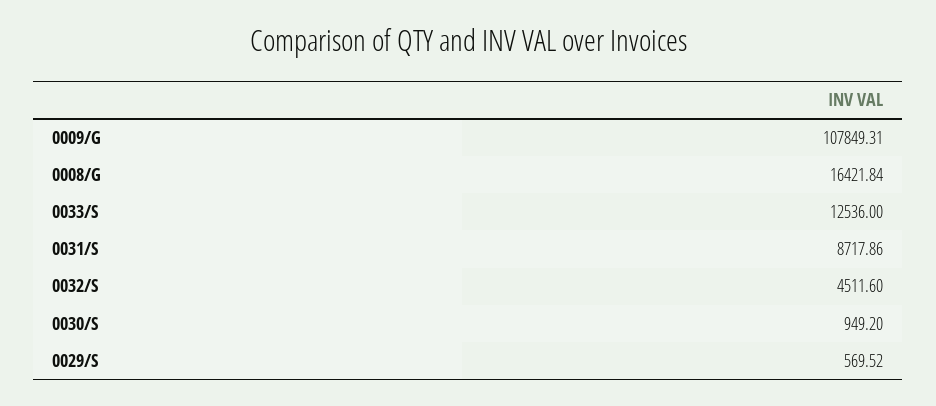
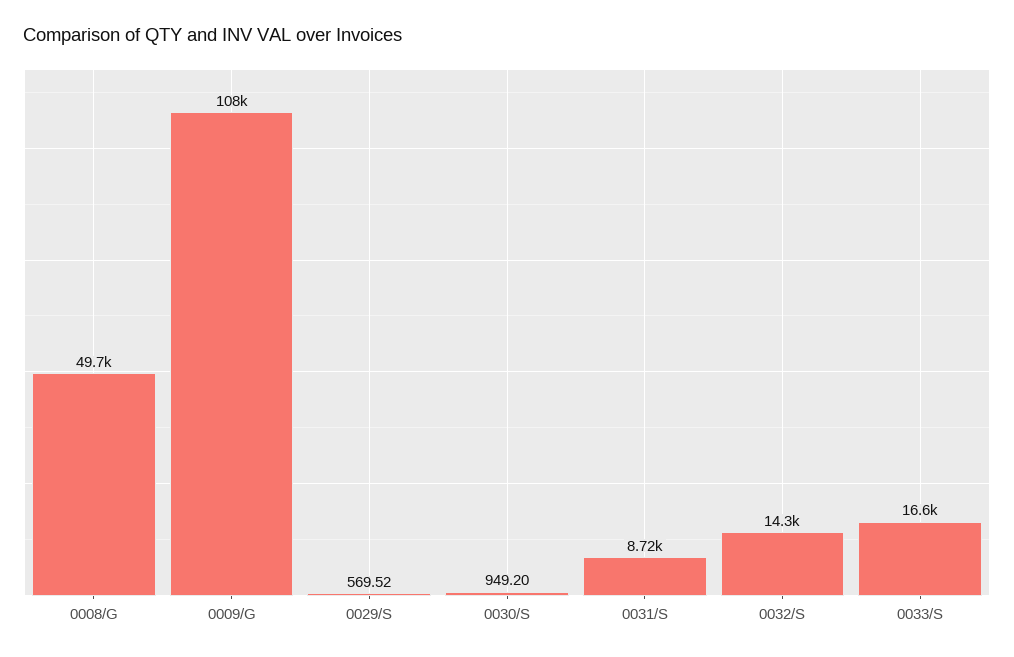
  {
    "0009/G": 107849.31,
-   "0008/G": 16421.84,
+   "0008/G": 49700,
-   "0033/S": 12536,
+   "0033/S": 16600,
    "0031/S": 8717.86,
-   "0032/S": 4511.6,
+   "0032/S": 14300,
    "0030/S": 949.2,
    "0029/S": 569.52
  }

